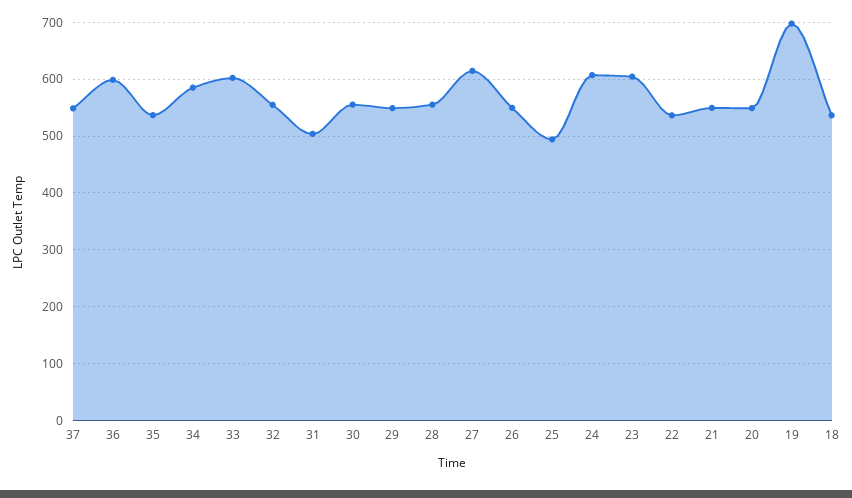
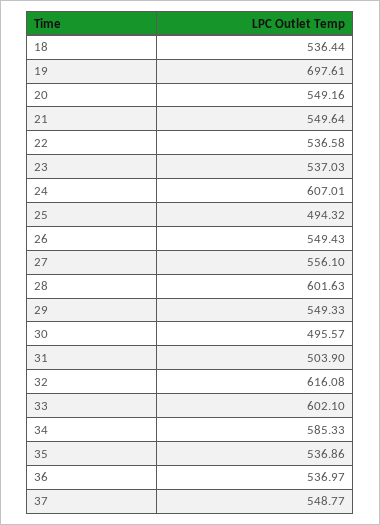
  {
    "37": 548.77,
-   "36": 600,
+   "36": 536.97,
    "35": 536.86,
    "34": 585.33,
    "33": 602.1,
-   "32": 560,
+   "32": 616.08,
    "31": 503.9,
-   "30": 560,
+   "30": 495.57,
    "29": 549.33,
-   "28": 560,
+   "28": 601.63,
-   "27": 620,
+   "27": 556.1,
    "26": 549.43,
    "25": 494.32,
    "24": 607.01,
-   "23": 600,
+   "23": 537.03,
    "22": 536.58,
    "21": 549.64,
    "20": 549.16,
    "19": 697.61,
    "18": 536.44
  }

